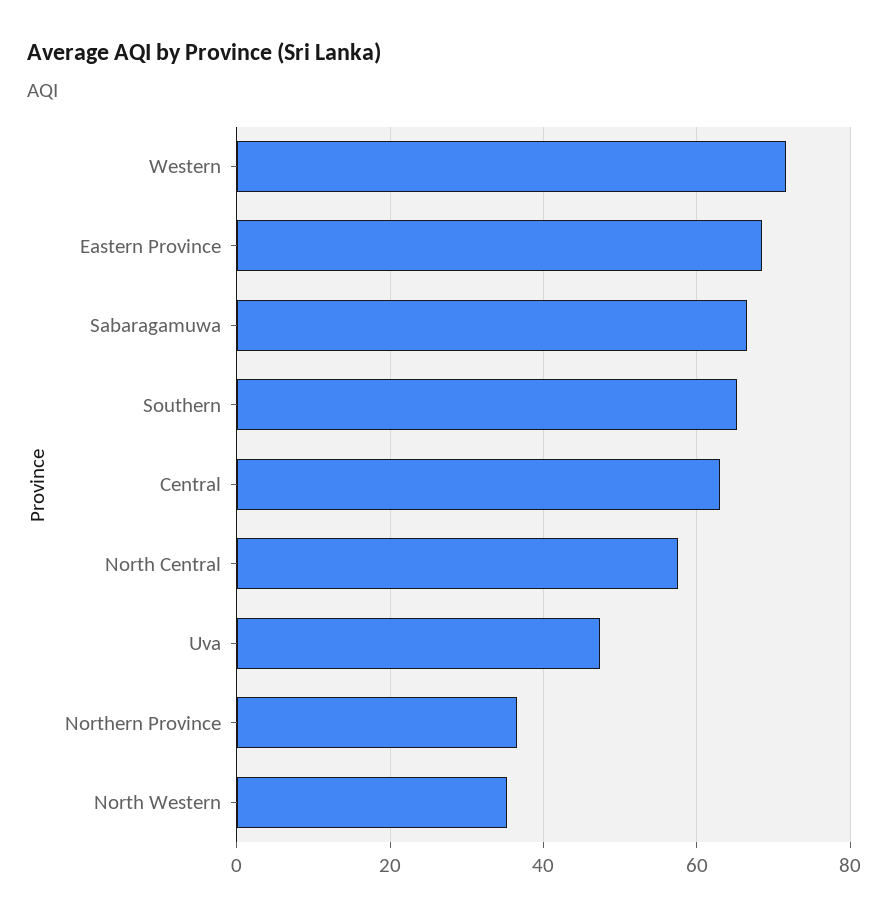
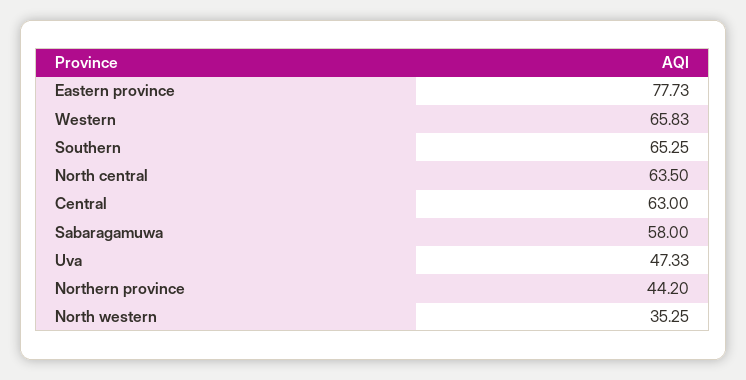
  {
-   "Western": 72,
+   "Western": 65.83,
-   "Eastern Province": 68,
+   "Eastern Province": 77.73,
-   "Sabaragamuwa": 66,
+   "Sabaragamuwa": 58,
    "Southern": 65.25,
    "Central": 63,
-   "North Central": 58,
+   "North Central": 63.5,
    "Uva": 47.33,
-   "Northern Province": 36,
+   "Northern Province": 44.2,
    "North Western": 35.25
  }

